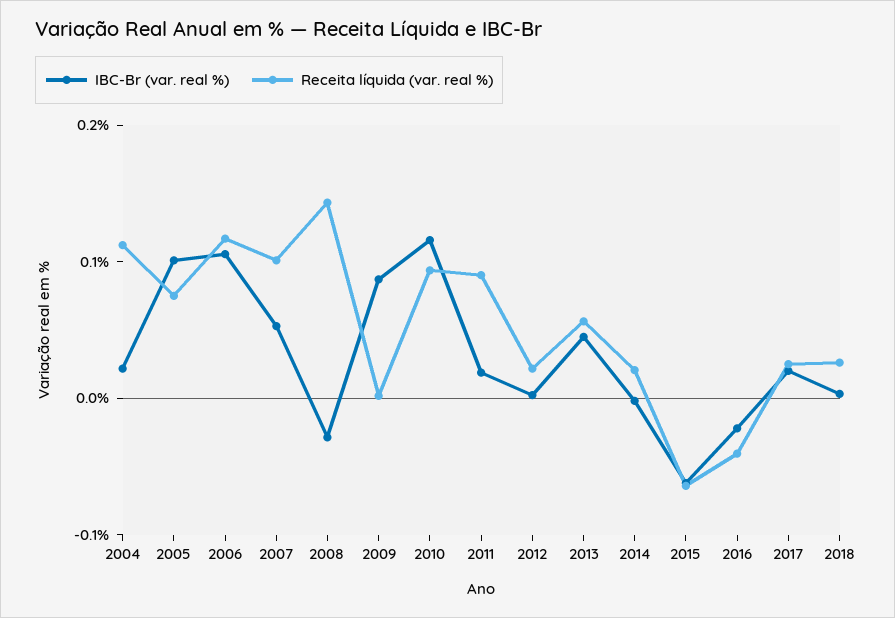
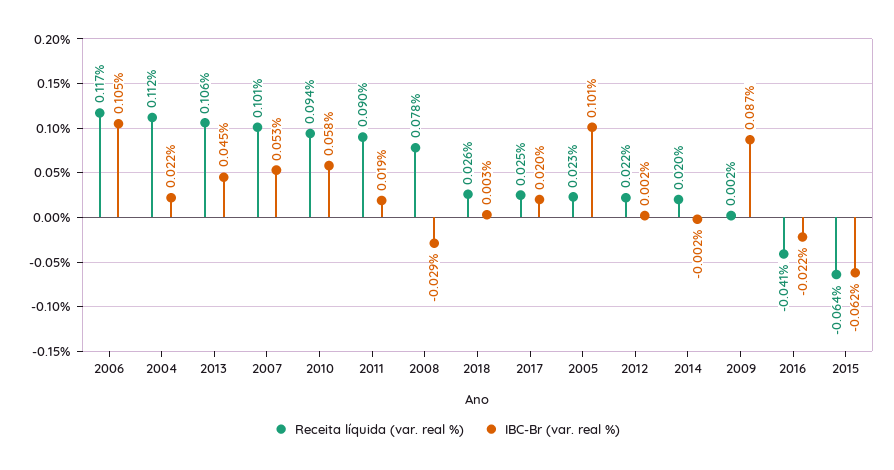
  {
    "IBC-Br (var. real %)": {
      "2004": 0.022,
      "2005": 0.101,
      "2006": 0.105,
      "2007": 0.053,
      "2008": -0.029,
      "2009": 0.087,
-     "2010": 0.12,
+     "2010": 0.058,
      "2011": 0.019,
      "2012": 0.002,
      "2013": 0.045,
      "2014": -0.002,
      "2015": -0.062,
      "2016": -0.022,
      "2017": 0.02,
      "2018": 0.003
    },
    "Receita líquida (var. real %)": {
      "2004": 0.112,
-     "2005": 0.08,
+     "2005": 0.023,
      "2006": 0.117,
      "2007": 0.101,
-     "2008": 0.14,
+     "2008": 0.078,
      "2009": 0.002,
      "2010": 0.094,
      "2011": 0.09,
      "2012": 0.022,
-     "2013": 0.06,
+     "2013": 0.106,
      "2014": 0.02,
      "2015": -0.064,
      "2016": -0.041,
      "2017": 0.025,
      "2018": 0.026
    }
  }

